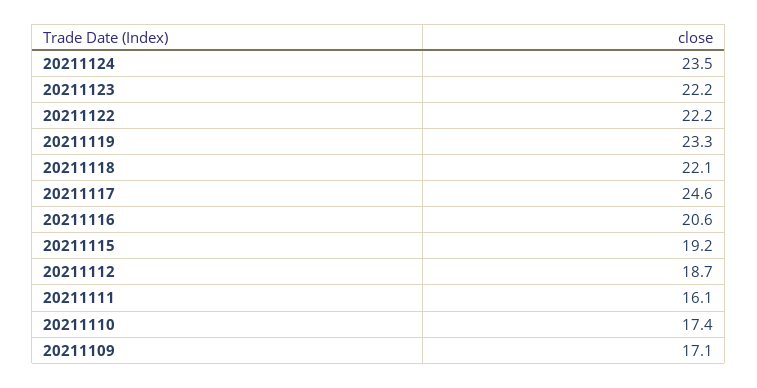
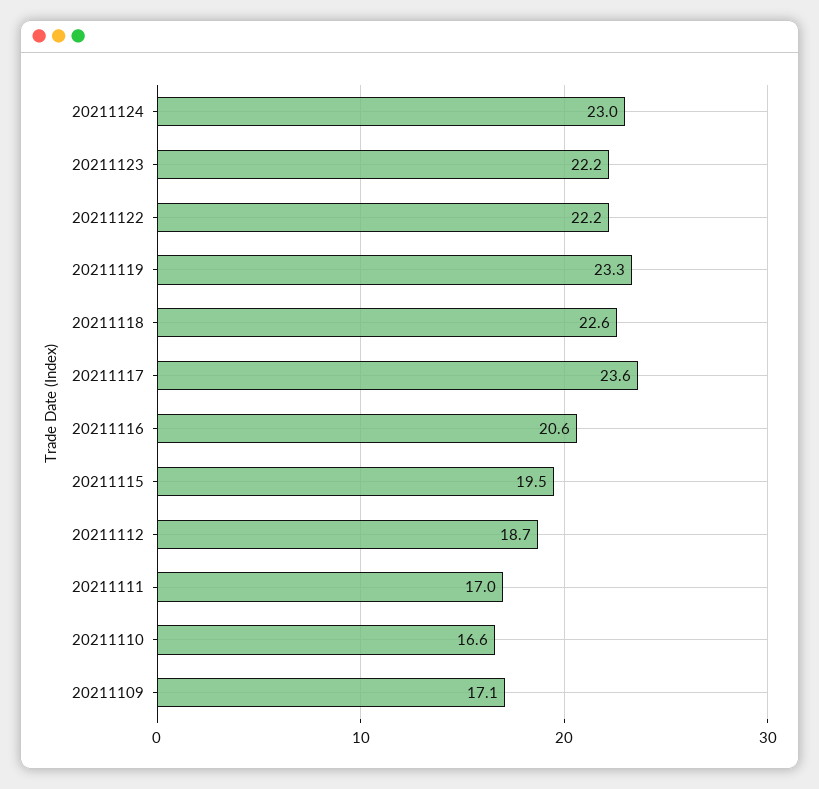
  {
-   "20211124": 23.5,
+   "20211124": 23,
    "20211123": 22.2,
    "20211122": 22.2,
    "20211119": 23.3,
-   "20211118": 22.1,
+   "20211118": 22.6,
-   "20211117": 24.6,
+   "20211117": 23.6,
    "20211116": 20.6,
-   "20211115": 19.2,
+   "20211115": 19.5,
    "20211112": 18.7,
-   "20211111": 16.1,
+   "20211111": 17,
-   "20211110": 17.4,
+   "20211110": 16.6,
    "20211109": 17.1
  }

